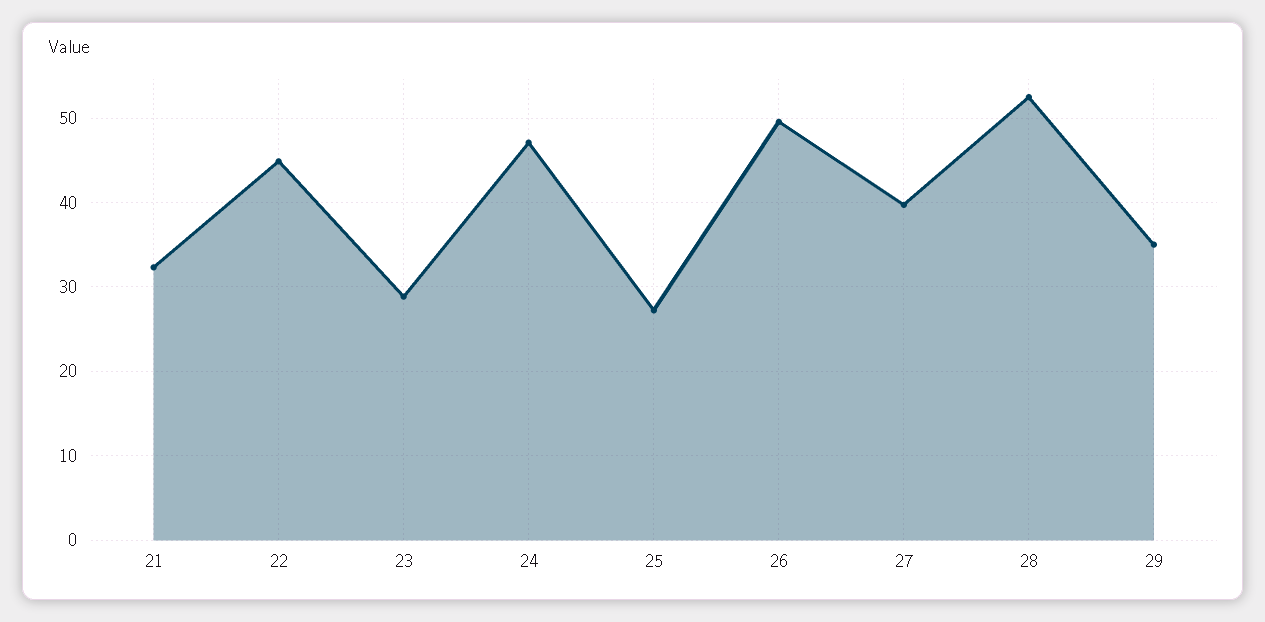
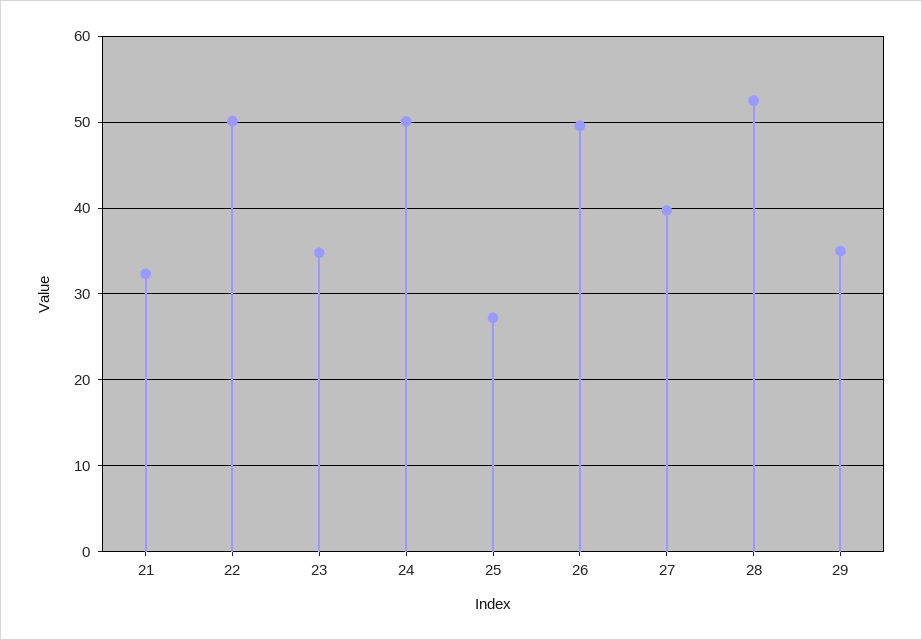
  {
    "21": 32,
-   "22": 45,
+   "22": 50,
-   "23": 29,
+   "23": 35,
-   "24": 47,
+   "24": 50,
    "25": 27,
    "26": 50,
    "27": 40,
    "28": 52,
    "29": 35
  }

